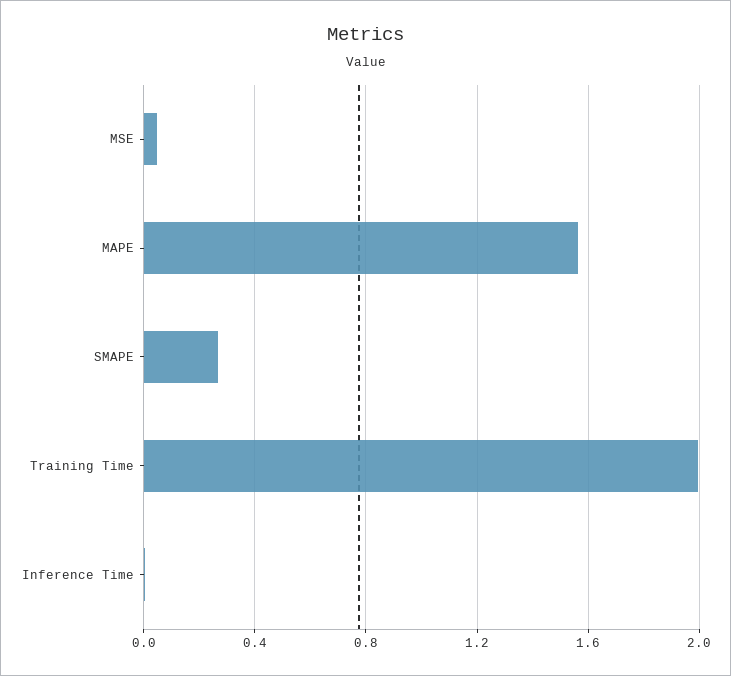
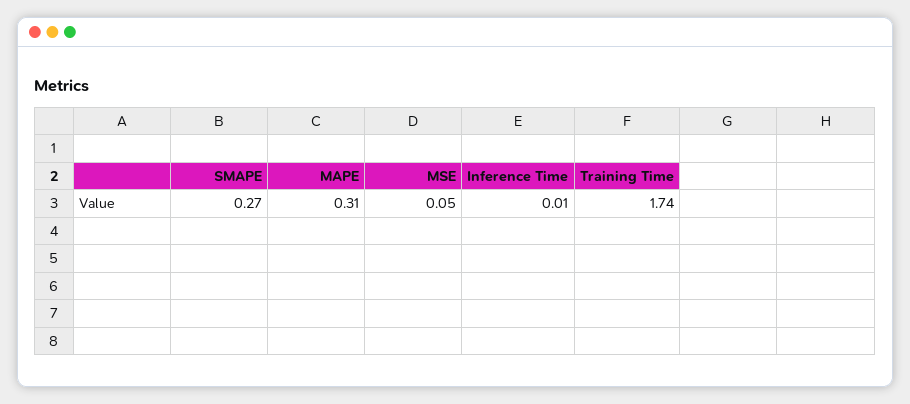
  {
    "MSE": 0.05,
-   "MAPE": 1.55,
+   "MAPE": 0.31,
    "SMAPE": 0.27,
-   "Training Time": 2,
+   "Training Time": 1.74,
    "Inference Time": 0.01
  }

